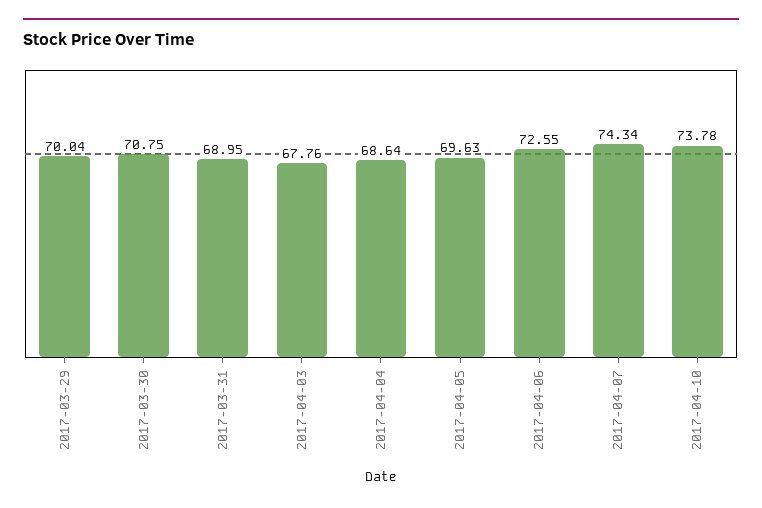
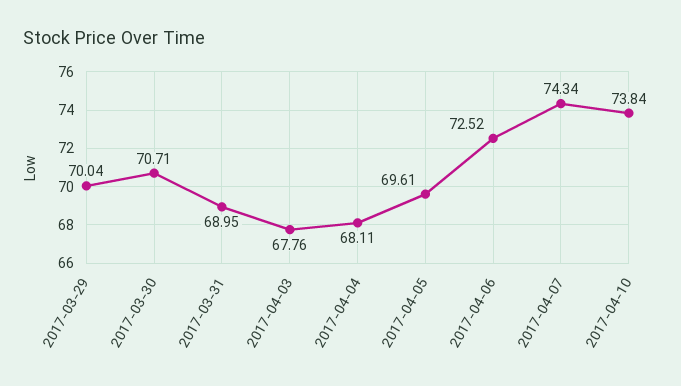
  {
    "2017-03-29": 70.04,
-   "2017-03-30": 70.75,
+   "2017-03-30": 70.71,
    "2017-03-31": 68.95,
    "2017-04-03": 67.76,
-   "2017-04-04": 68.64,
+   "2017-04-04": 68.11,
-   "2017-04-05": 69.63,
+   "2017-04-05": 69.61,
-   "2017-04-06": 72.55,
+   "2017-04-06": 72.52,
    "2017-04-07": 74.34,
-   "2017-04-10": 73.78
+   "2017-04-10": 73.84
  }

